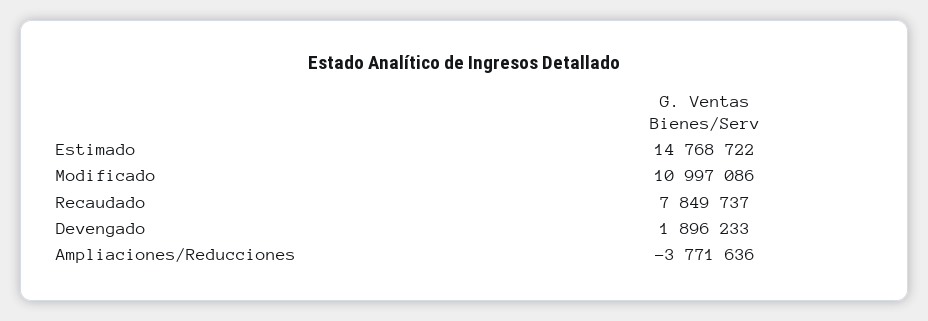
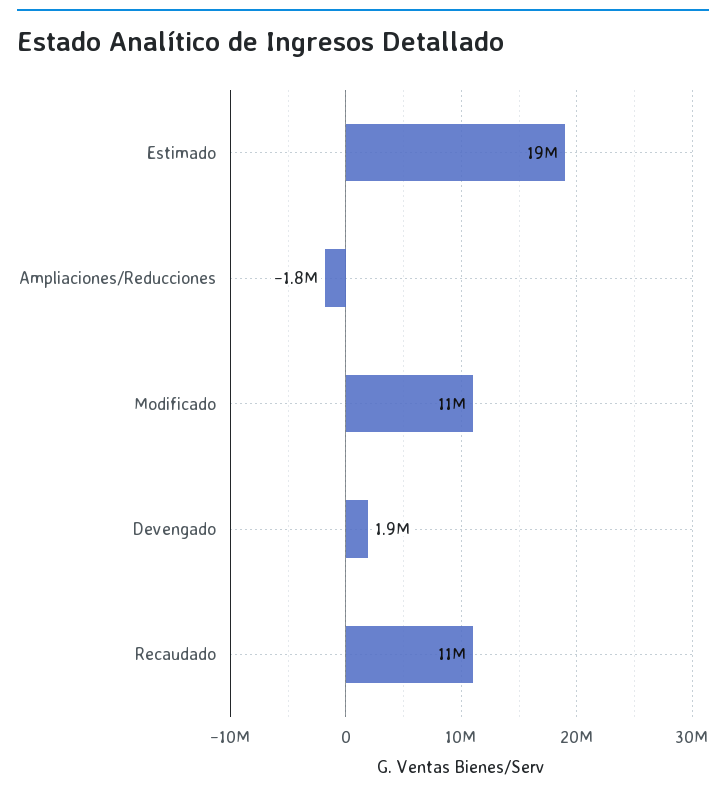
  {
-   "Estimado": 14768722,
+   "Estimado": 19000000,
    "Modificado": 10997086,
-   "Recaudado": 7849737,
+   "Recaudado": 11000000,
    "Devengado": 1896233,
-   "Ampliaciones/Reducciones": -3771636
+   "Ampliaciones/Reducciones": -1800000
  }

